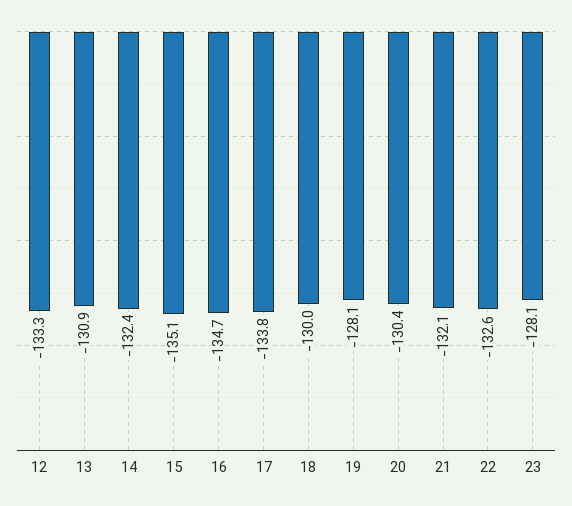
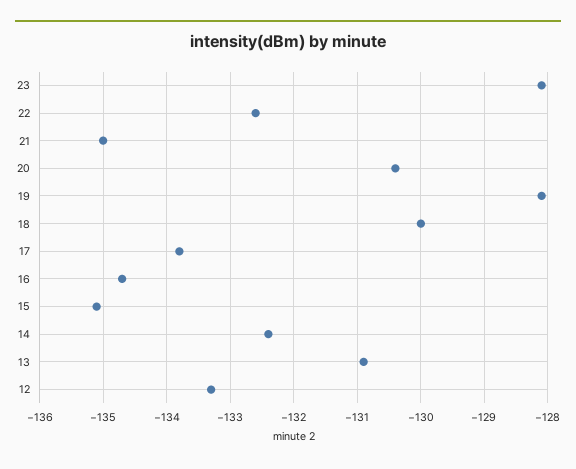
  {
    "12": -133.3,
    "13": -130.9,
    "14": -132.4,
    "15": -135.1,
    "16": -134.7,
    "17": -133.8,
    "18": -130,
    "19": -128.1,
    "20": -130.4,
-   "21": -132.1,
+   "21": -135,
    "22": -132.6,
    "23": -128.1
  }

